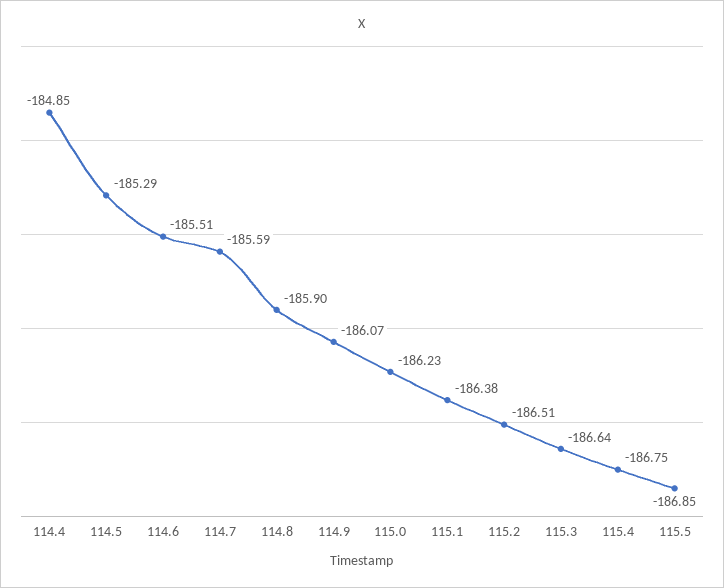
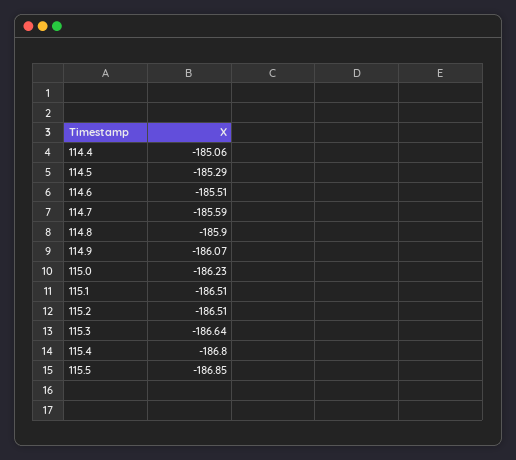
  {
-   "114.4": -184.85,
+   "114.4": -185.06,
    "114.5": -185.29,
    "114.6": -185.51,
    "114.7": -185.59,
    "114.8": -185.9,
    "114.9": -186.07,
    "115.0": -186.23,
-   "115.1": -186.38,
+   "115.1": -186.51,
    "115.2": -186.51,
    "115.3": -186.64,
-   "115.4": -186.75,
+   "115.4": -186.8,
    "115.5": -186.85
  }

